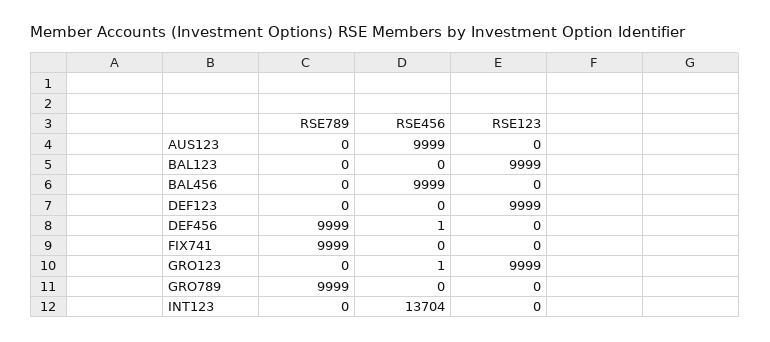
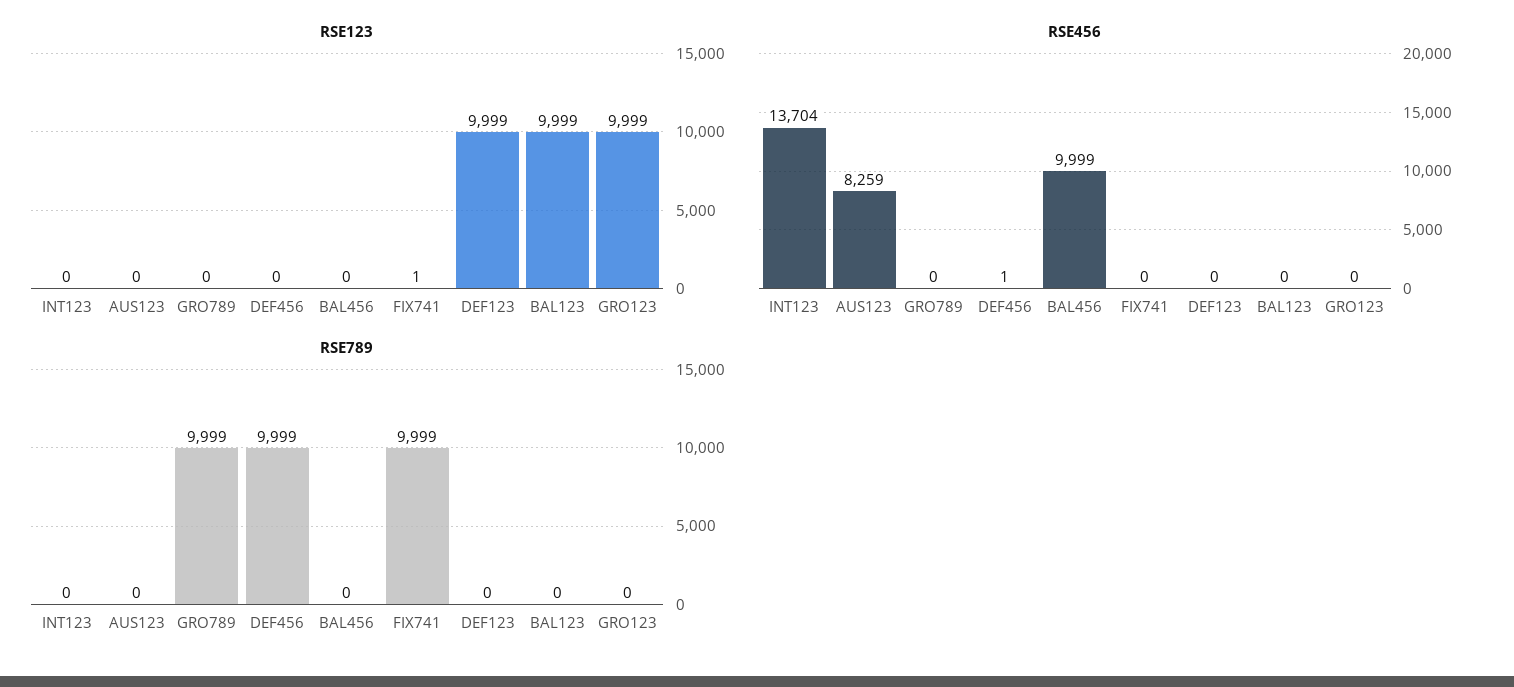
  {
    "RSE789": {
      "AUS123": 0,
      "BAL123": 0,
      "BAL456": 0,
      "DEF123": 0,
      "DEF456": 9999,
      "FIX741": 9999,
      "GRO123": 0,
      "GRO789": 9999,
      "INT123": 0
    },
    "RSE456": {
-     "AUS123": 9999,
+     "AUS123": 8259,
      "BAL123": 0,
      "BAL456": 9999,
      "DEF123": 0,
      "DEF456": 1,
      "FIX741": 0,
-     "GRO123": 1,
+     "GRO123": 0,
      "GRO789": 0,
      "INT123": 13704
    },
    "RSE123": {
      "AUS123": 0,
      "BAL123": 9999,
      "BAL456": 0,
      "DEF123": 9999,
      "DEF456": 0,
-     "FIX741": 0,
+     "FIX741": 1,
      "GRO123": 9999,
      "GRO789": 0,
      "INT123": 0
    }
  }

